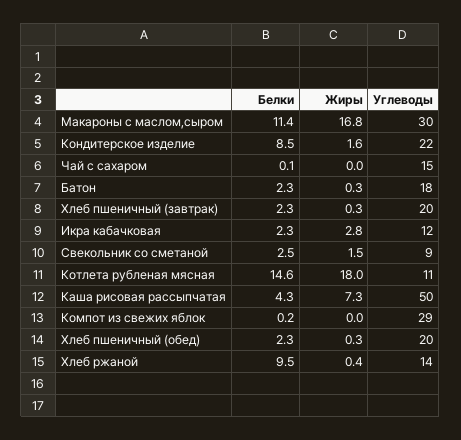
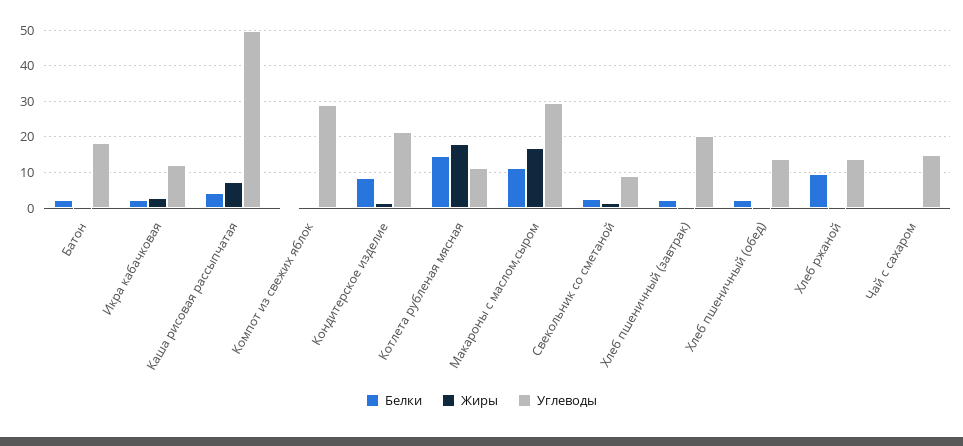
  {
    "Белки": {
      "Макароны с маслом,сыром": 11.4,
      "Кондитерское изделие": 8.5,
      "Чай с сахаром": 0.1,
      "Батон": 2.3,
      "Хлеб пшеничный (завтрак)": 2.3,
      "Икра кабачковая": 2.3,
      "Свекольник со сметаной": 2.5,
      "Котлета рубленая мясная": 14.6,
      "Каша рисовая рассыпчатая": 4.3,
      "Компот из свежих яблок": 0.2,
      "Хлеб пшеничный (обед)": 2.3,
      "Хлеб ржаной": 9.5
    },
    "Жиры": {
      "Макароны с маслом,сыром": 16.8,
      "Кондитерское изделие": 1.6,
      "Чай с сахаром": 0,
      "Батон": 0.3,
      "Хлеб пшеничный (завтрак)": 0.3,
      "Икра кабачковая": 2.8,
      "Свекольник со сметаной": 1.5,
      "Котлета рубленая мясная": 18,
      "Каша рисовая рассыпчатая": 7.3,
      "Компот из свежих яблок": 0,
      "Хлеб пшеничный (обед)": 0.3,
      "Хлеб ржаной": 0.4
    },
    "Углеводы": {
      "Макароны с маслом,сыром": 30,
      "Кондитерское изделие": 22,
      "Чай с сахаром": 15,
      "Батон": 18,
      "Хлеб пшеничный (завтрак)": 20,
      "Икра кабачковая": 12,
      "Свекольник со сметаной": 9,
      "Котлета рубленая мясная": 11,
      "Каша рисовая рассыпчатая": 50,
      "Компот из свежих яблок": 29,
-     "Хлеб пшеничный (обед)": 20,
+     "Хлеб пшеничный (обед)": 14,
      "Хлеб ржаной": 14
    }
  }

